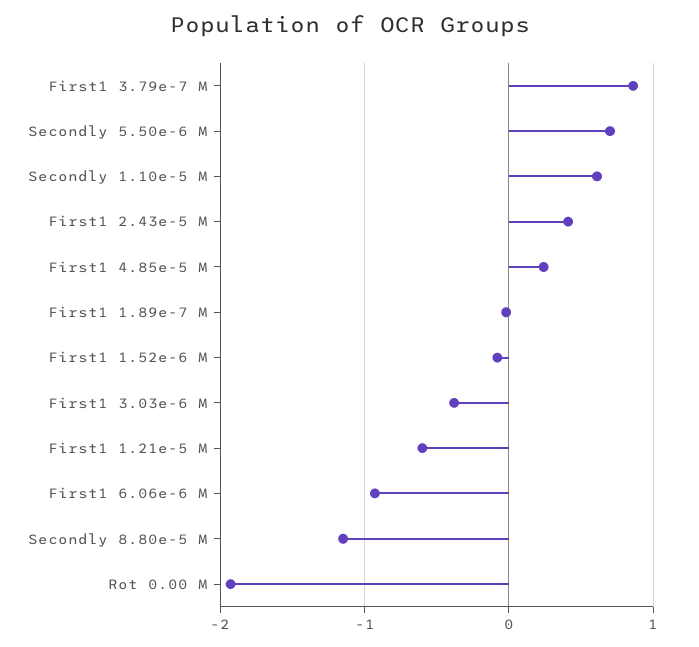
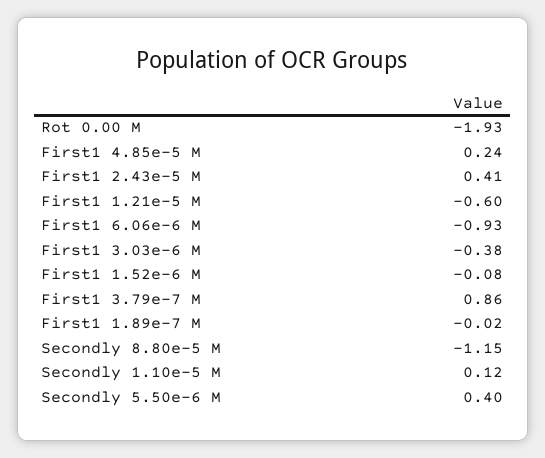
  {
    "First1 3.79e-7 M": 0.86,
-   "Secondly 5.50e-6 M": 0.7,
+   "Secondly 5.50e-6 M": 0.4,
-   "Secondly 1.10e-5 M": 0.6,
+   "Secondly 1.10e-5 M": 0.12,
    "First1 2.43e-5 M": 0.41,
    "First1 4.85e-5 M": 0.24,
    "First1 1.89e-7 M": -0.02,
    "First1 1.52e-6 M": -0.08,
    "First1 3.03e-6 M": -0.38,
    "First1 1.21e-5 M": -0.6,
    "First1 6.06e-6 M": -0.93,
    "Secondly 8.80e-5 M": -1.15,
    "Rot 0.00 M": -1.93
  }

